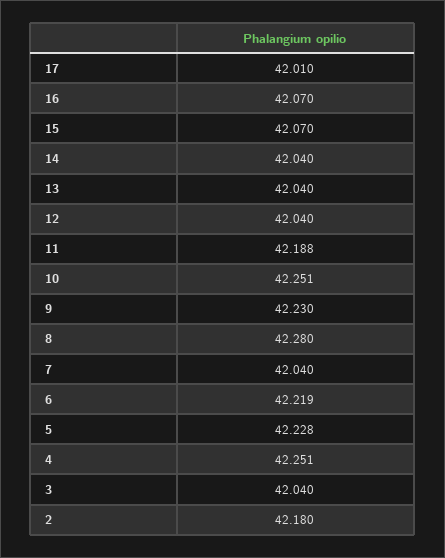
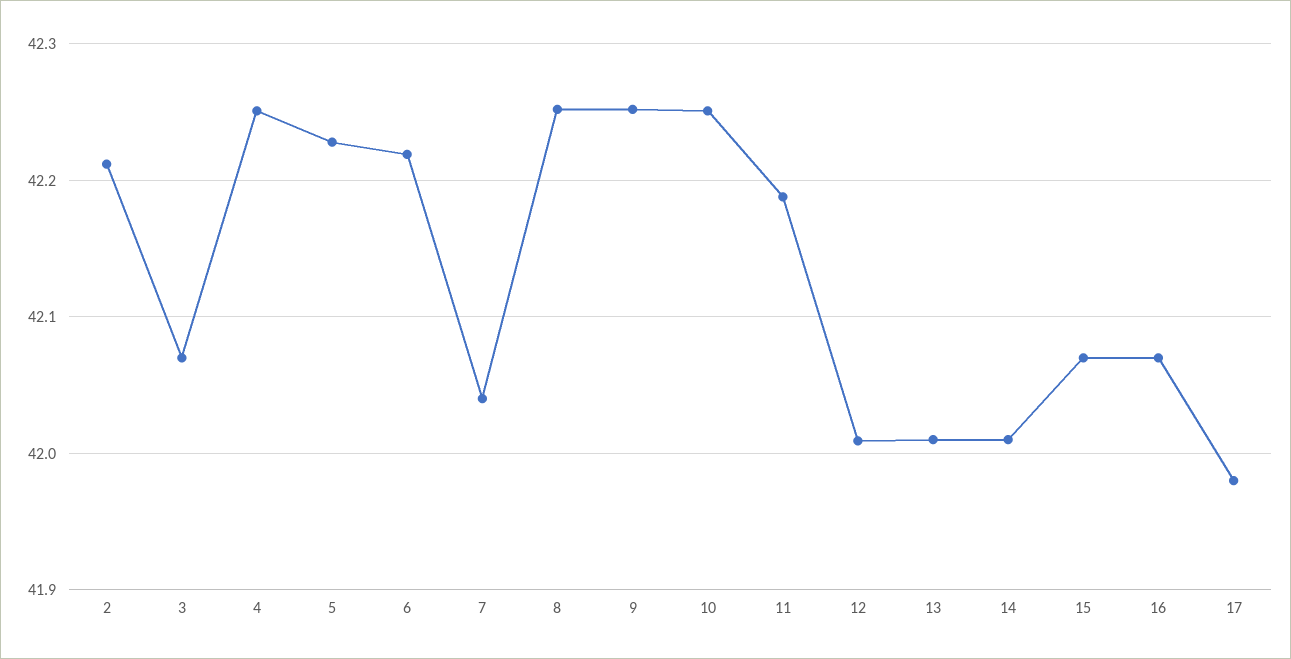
  {
-   "17": 42.01,
+   "17": 41.98,
    "16": 42.07,
    "15": 42.07,
-   "14": 42.04,
+   "14": 42.01,
-   "13": 42.04,
+   "13": 42.01,
-   "12": 42.04,
+   "12": 42.01,
    "11": 42.188,
    "10": 42.251,
-   "9": 42.23,
+   "9": 42.25,
-   "8": 42.28,
+   "8": 42.25,
    "7": 42.04,
    "6": 42.219,
    "5": 42.228,
    "4": 42.251,
-   "3": 42.04,
+   "3": 42.07,
-   "2": 42.18
+   "2": 42.21
  }

